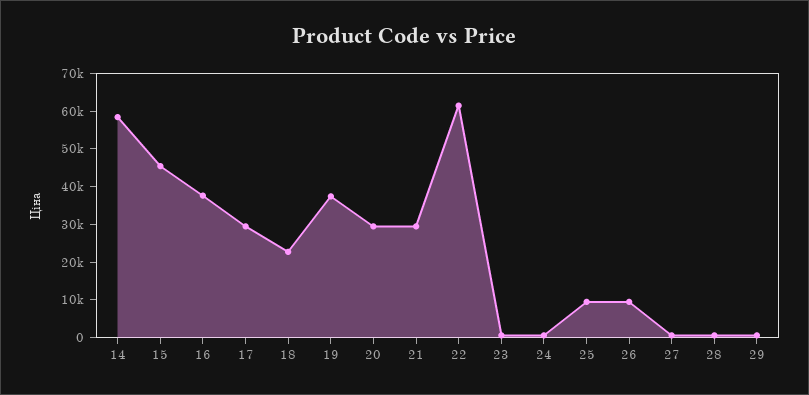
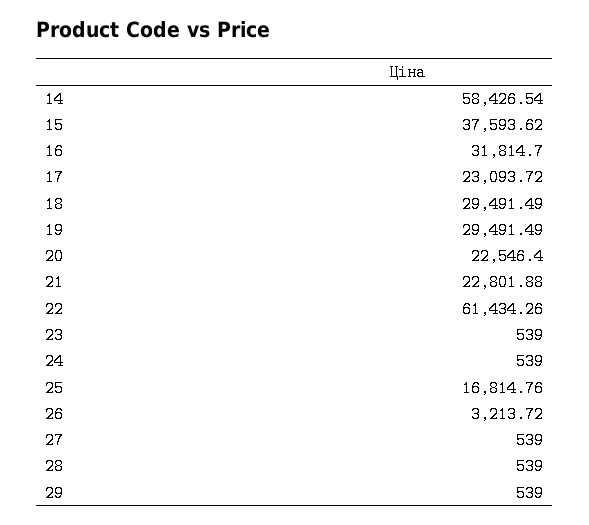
  {
    "14": 58426.54,
-   "15": 45000,
+   "15": 37593.62,
-   "16": 37500,
+   "16": 31814.7,
-   "17": 30000,
+   "17": 23093.72,
-   "18": 22500,
+   "18": 29491.49,
-   "19": 37500,
+   "19": 29491.49,
-   "20": 30000,
+   "20": 22546.4,
-   "21": 30000,
+   "21": 22801.88,
    "22": 61434.26,
    "23": 539,
    "24": 539,
-   "25": 10000,
+   "25": 16814.76,
-   "26": 10000,
+   "26": 3213.72,
    "27": 539,
    "28": 539,
    "29": 539
  }

